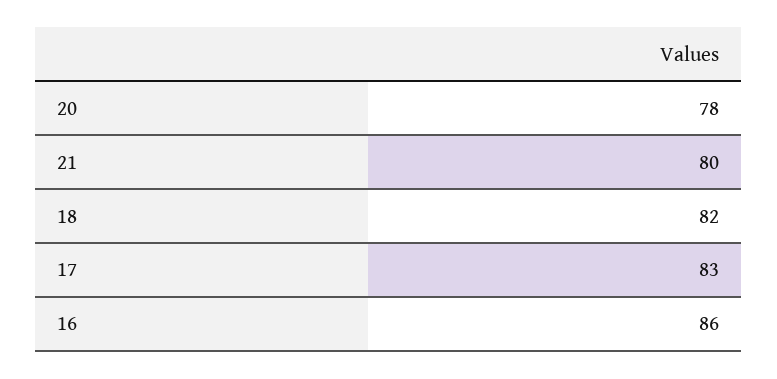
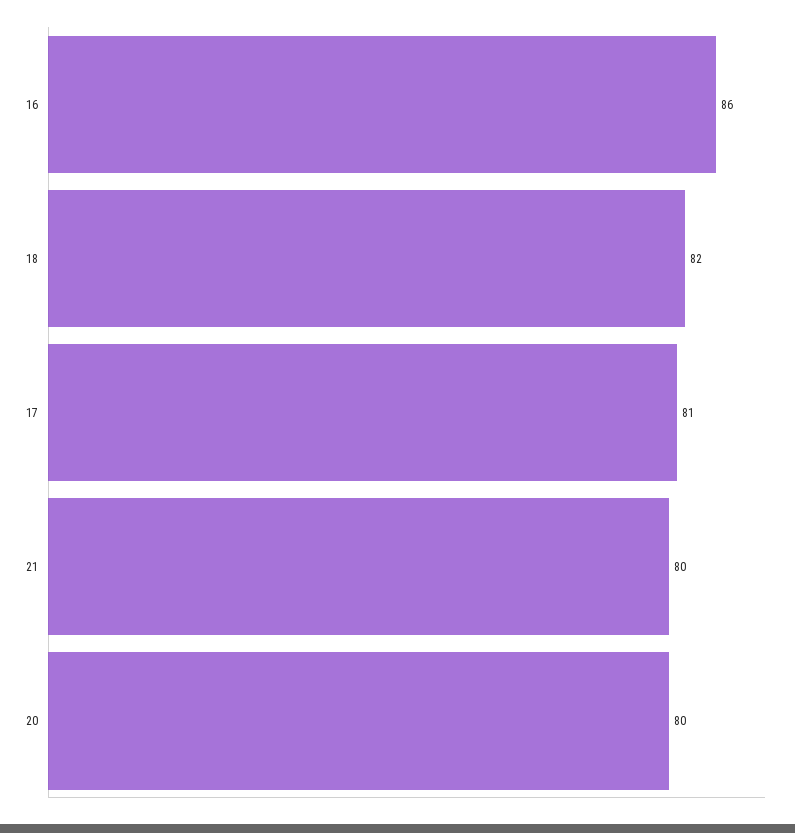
  {
-   "20": 78,
+   "20": 80,
    "21": 80,
    "18": 82,
-   "17": 83,
+   "17": 81,
    "16": 86
  }

